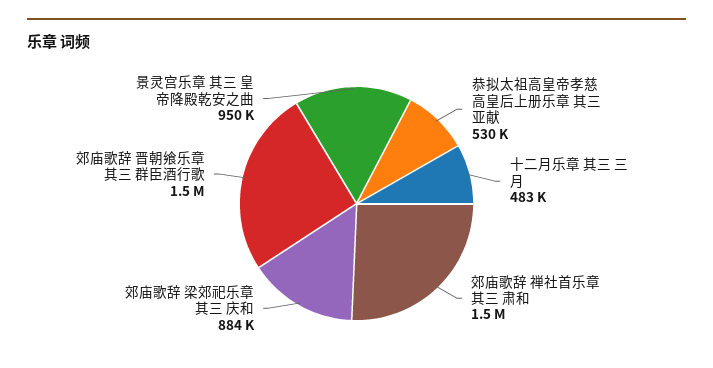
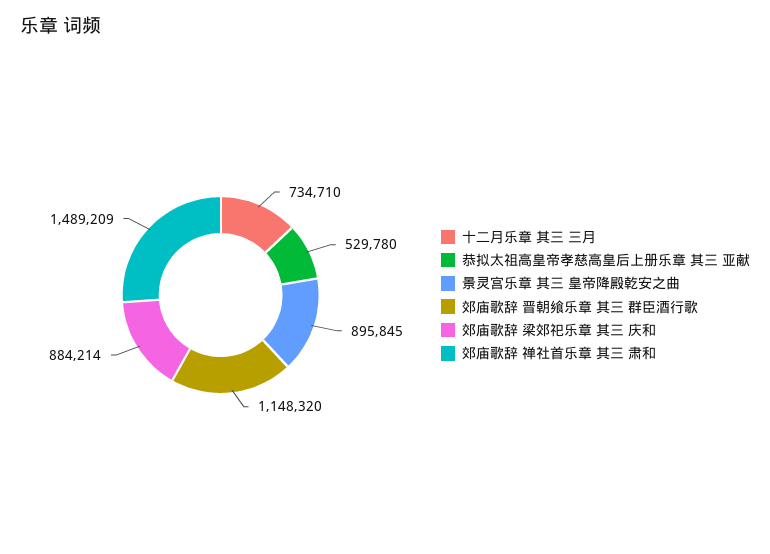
  {
    "恭拟太祖高皇帝孝慈高皇后上册乐章 其三 亚献": 529780,
-   "十二月乐章 其三 三月": 483000,
+   "十二月乐章 其三 三月": 734710,
    "郊庙歌辞 禅社首乐章 其三 肃和": 1489209,
    "郊庙歌辞 梁郊祀乐章 其三 庆和": 884214,
-   "郊庙歌辞 晋朝飨乐章 其三 群臣酒行歌": 1500000,
+   "郊庙歌辞 晋朝飨乐章 其三 群臣酒行歌": 1148320,
-   "景灵宫乐章 其三 皇帝降殿乾安之曲": 950000
+   "景灵宫乐章 其三 皇帝降殿乾安之曲": 895845
  }

